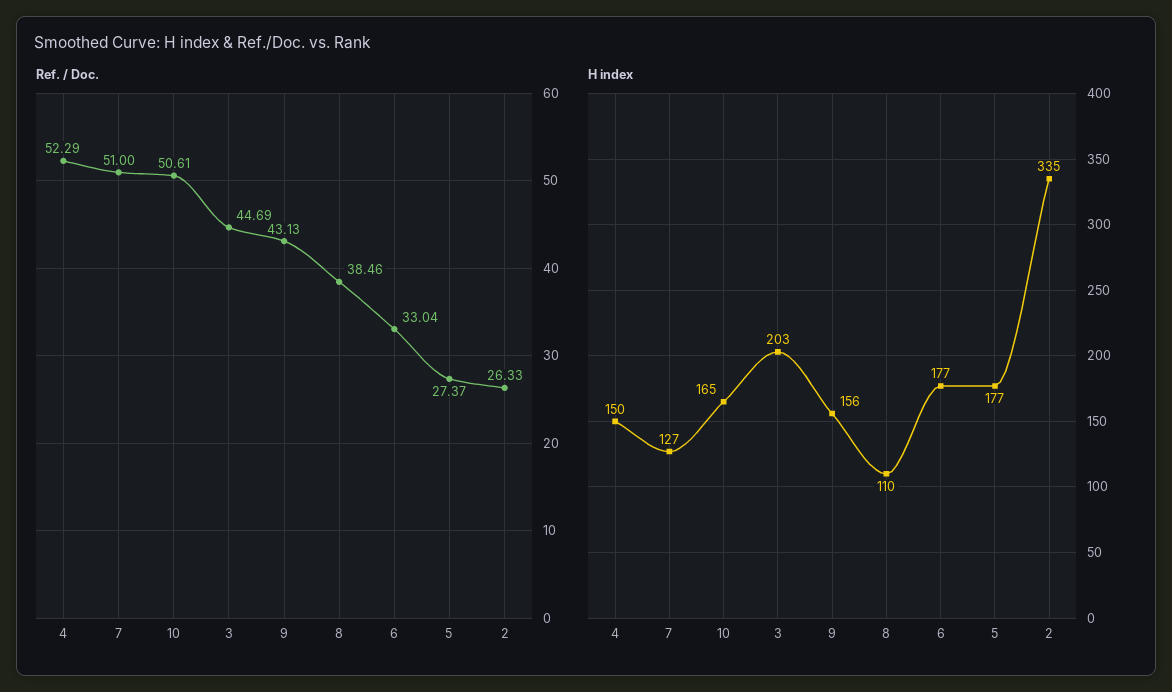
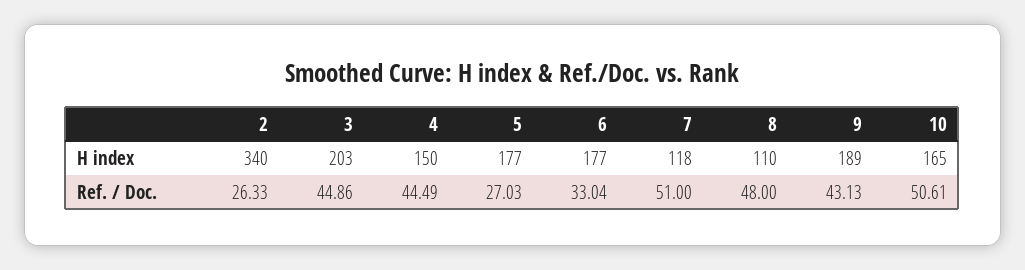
  {
    "Ref. / Doc.": {
-     "4": 52.29,
+     "4": 44.49,
      "7": 51,
      "10": 50.61,
-     "3": 44.69,
+     "3": 44.86,
      "9": 43.13,
-     "8": 38.46,
+     "8": 48,
      "6": 33.04,
-     "5": 27.37,
+     "5": 27.03,
      "2": 26.33
    },
    "H index": {
      "4": 150,
-     "7": 127,
+     "7": 118,
      "10": 165,
      "3": 203,
-     "9": 156,
+     "9": 189,
      "8": 110,
      "6": 177,
      "5": 177,
-     "2": 335
+     "2": 340
    }
  }

